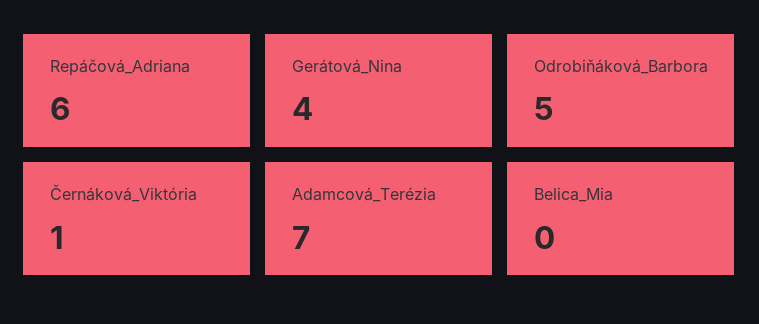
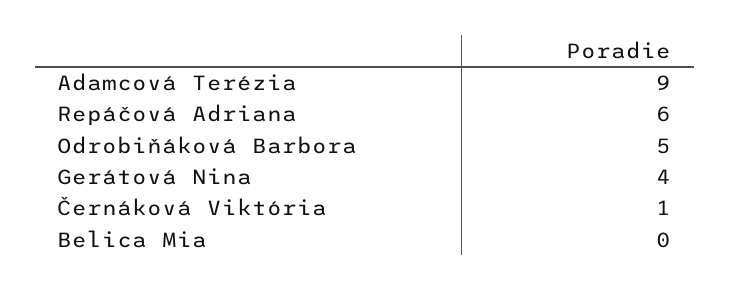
  {
    "Repáčová_Adriana": 6,
    "Gerátová_Nina": 4,
    "Odrobiňáková_Barbora": 5,
    "Černáková_Viktória": 1,
-   "Adamcová_Terézia": 7,
+   "Adamcová_Terézia": 9,
    "Belica_Mia": 0
  }

